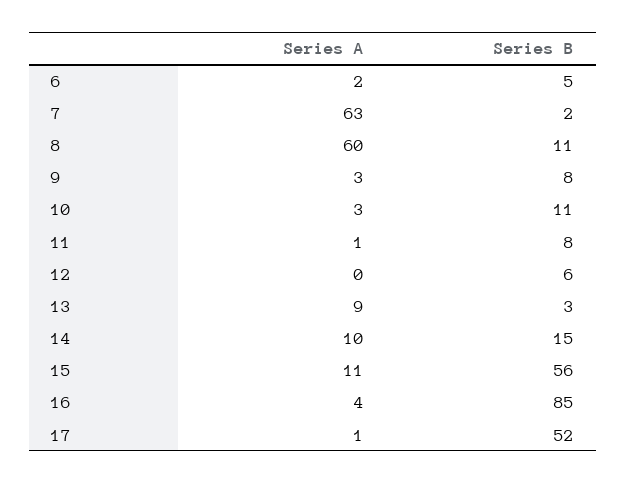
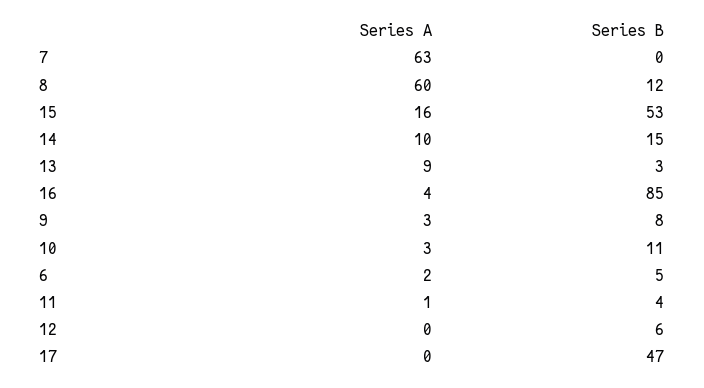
  {
    "Series A": {
      "6": 2,
      "7": 63,
      "8": 60,
      "9": 3,
      "10": 3,
      "11": 1,
      "12": 0,
      "13": 9,
      "14": 10,
-     "15": 11,
+     "15": 16,
      "16": 4,
-     "17": 1
+     "17": 0
    },
    "Series B": {
      "6": 5,
-     "7": 2,
+     "7": 0,
-     "8": 11,
+     "8": 12,
      "9": 8,
      "10": 11,
-     "11": 8,
+     "11": 4,
      "12": 6,
      "13": 3,
      "14": 15,
-     "15": 56,
+     "15": 53,
      "16": 85,
-     "17": 52
+     "17": 47
    }
  }

